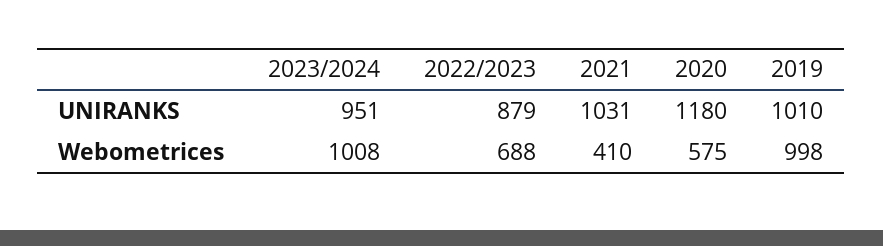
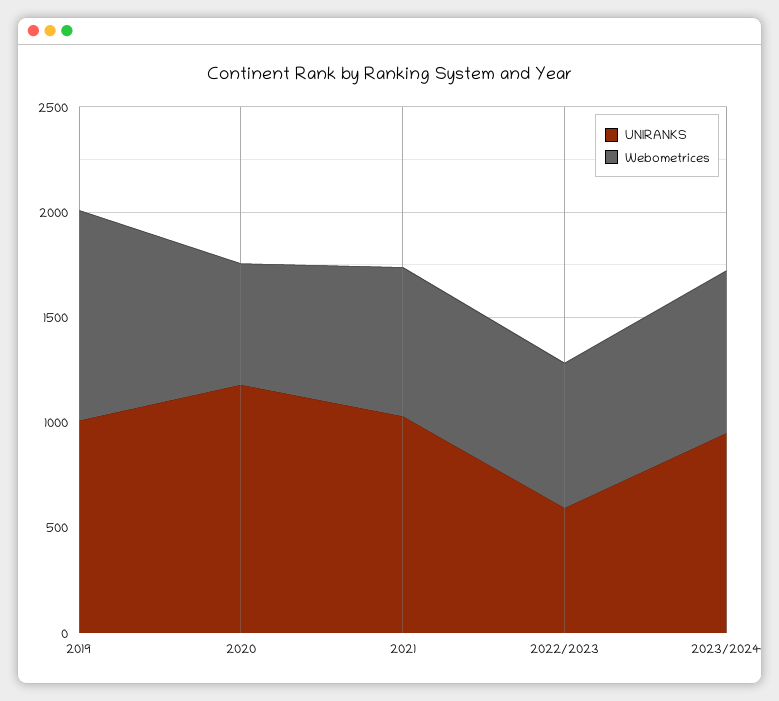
  {
    "UNIRANKS": {
      "2023/2024": 951,
-     "2022/2023": 879,
+     "2022/2023": 600,
      "2021": 1031,
      "2020": 1180,
      "2019": 1010
    },
    "Webometrices": {
-     "2023/2024": 1008,
+     "2023/2024": 800,
      "2022/2023": 688,
-     "2021": 410,
+     "2021": 700,
      "2020": 575,
      "2019": 998
    }
  }

